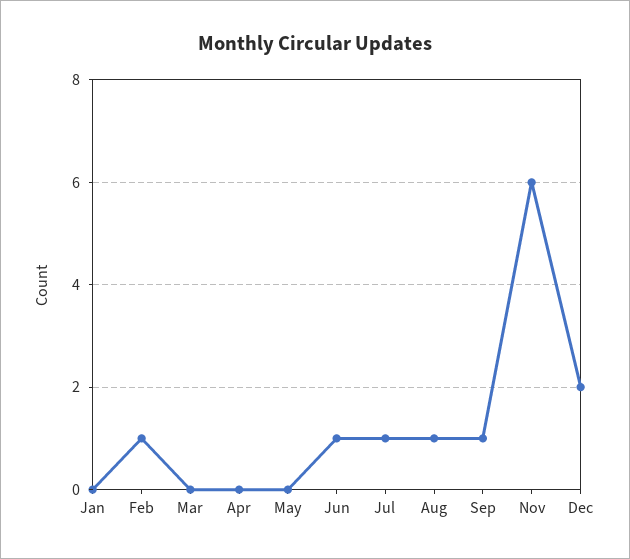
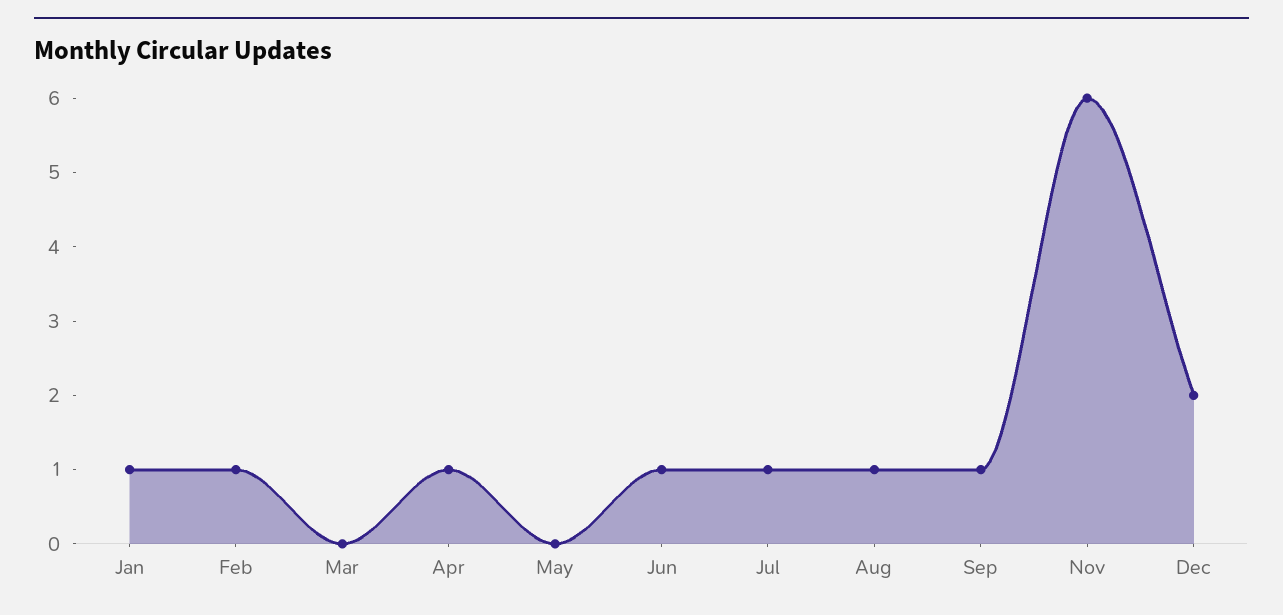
  {
-   "Jan": 0,
+   "Jan": 1,
    "Feb": 1,
    "Mar": 0,
-   "Apr": 0,
+   "Apr": 1,
    "May": 0,
    "Jun": 1,
    "Jul": 1,
    "Aug": 1,
    "Sep": 1,
    "Nov": 6,
    "Dec": 2
  }

